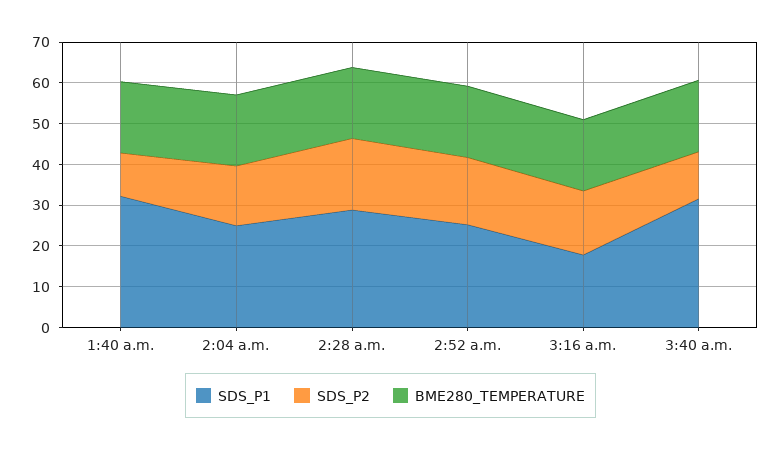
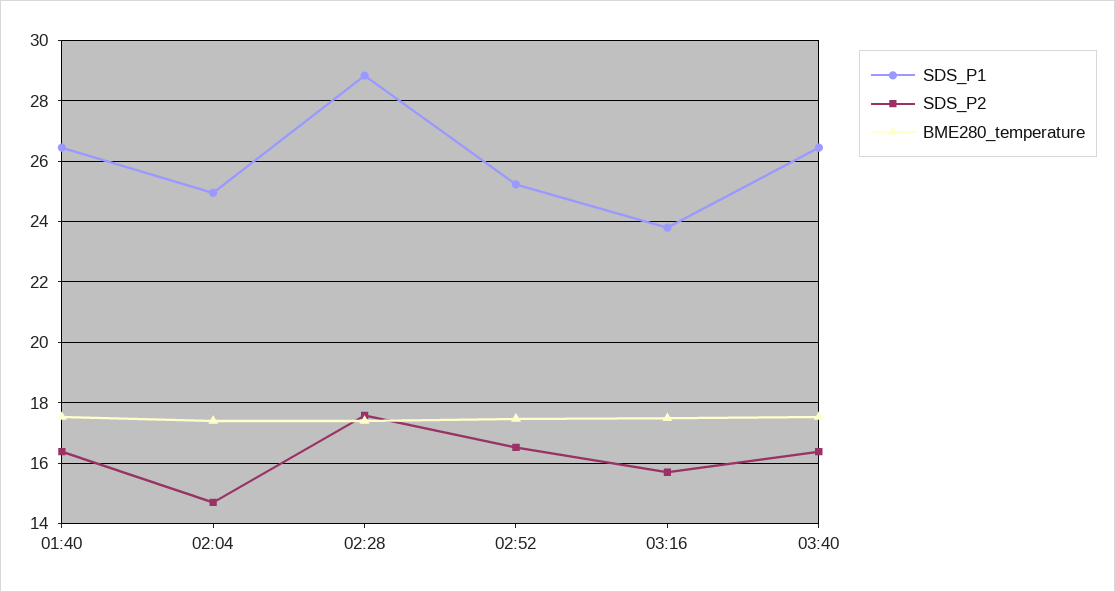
  {
    "SDS_P1": {
-     "1:40 a.m.": 32,
+     "1:40 a.m.": 26.4,
      "2:04 a.m.": 25,
      "2:28 a.m.": 28.8,
      "2:52 a.m.": 25.2,
-     "3:16 a.m.": 18,
+     "3:16 a.m.": 23.8,
-     "3:40 a.m.": 32
+     "3:40 a.m.": 26.4
    },
    "SDS_P2": {
-     "1:40 a.m.": 10,
+     "1:40 a.m.": 16.4,
      "2:04 a.m.": 14.8,
      "2:28 a.m.": 17.6,
      "2:52 a.m.": 16.6,
      "3:16 a.m.": 15.8,
-     "3:40 a.m.": 12
+     "3:40 a.m.": 16.4
    },
    "BME280_TEMPERATURE": {
      "1:40 a.m.": 17.6,
      "2:04 a.m.": 17.4,
      "2:28 a.m.": 17.4,
      "2:52 a.m.": 17.4,
      "3:16 a.m.": 17.4,
      "3:40 a.m.": 17.6
    }
  }

